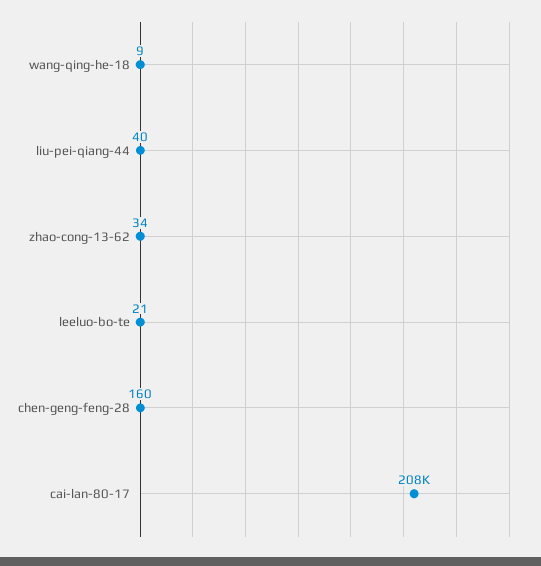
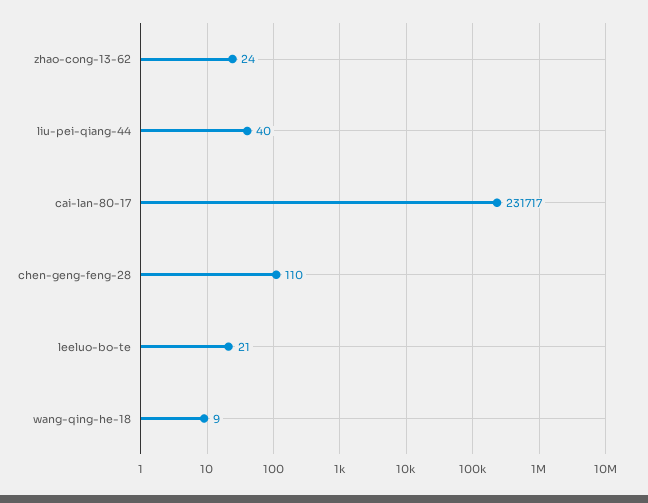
  {
    "wang-qing-he-18": 9,
    "liu-pei-qiang-44": 40,
-   "zhao-cong-13-62": 34,
+   "zhao-cong-13-62": 24,
    "leeluo-bo-te": 21,
-   "chen-geng-feng-28": 160,
+   "chen-geng-feng-28": 110,
-   "cai-lan-80-17": 208000
+   "cai-lan-80-17": 231717
  }

